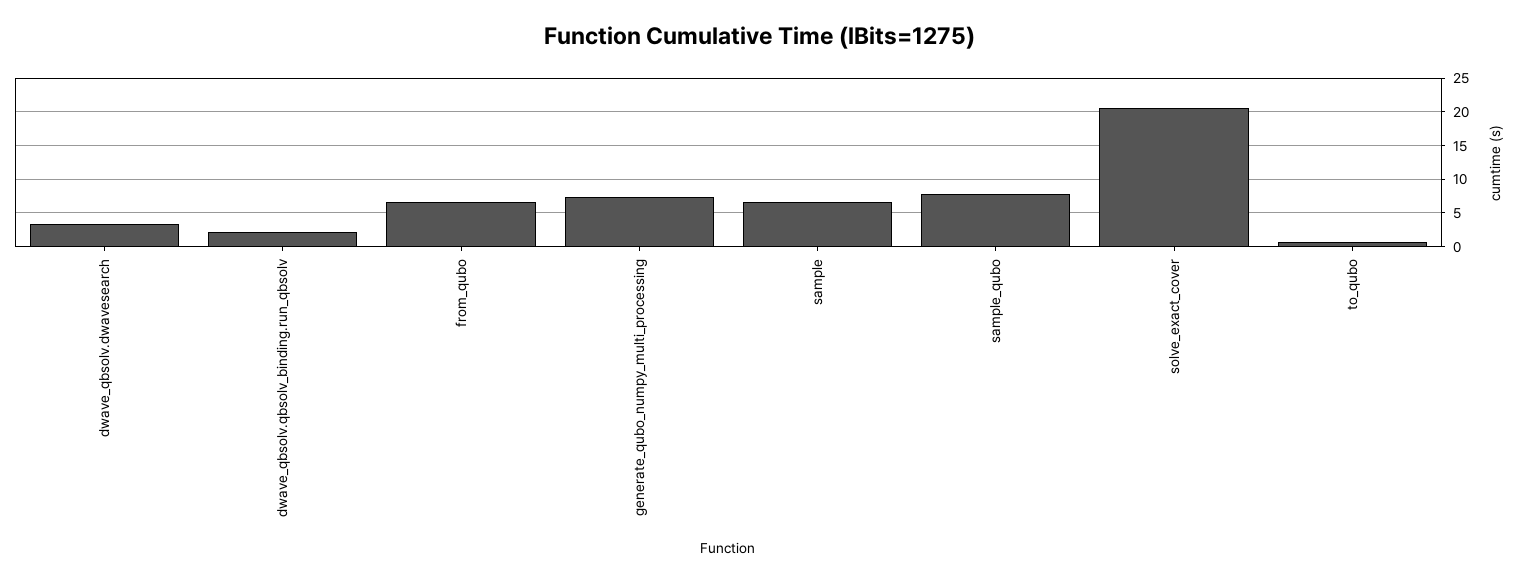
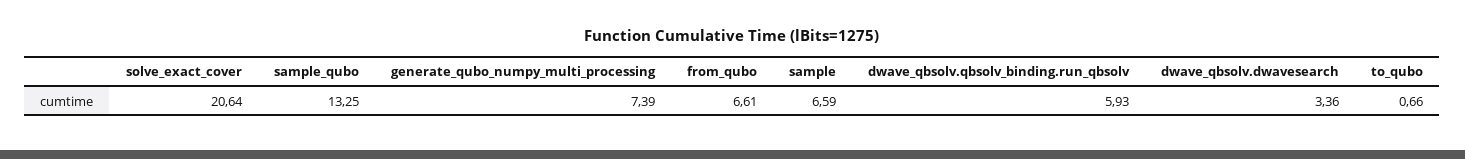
  {
    "dwave_qbsolv.dwavesearch": 3.36,
-   "dwave_qbsolv.qbsolv_binding.run_qbsolv": 2,
+   "dwave_qbsolv.qbsolv_binding.run_qbsolv": 5.93,
    "from_qubo": 6.61,
    "generate_qubo_numpy_multi_processing": 7.39,
    "sample": 6.59,
-   "sample_qubo": 8,
+   "sample_qubo": 13.25,
    "solve_exact_cover": 20.64,
    "to_qubo": 0.66
  }

